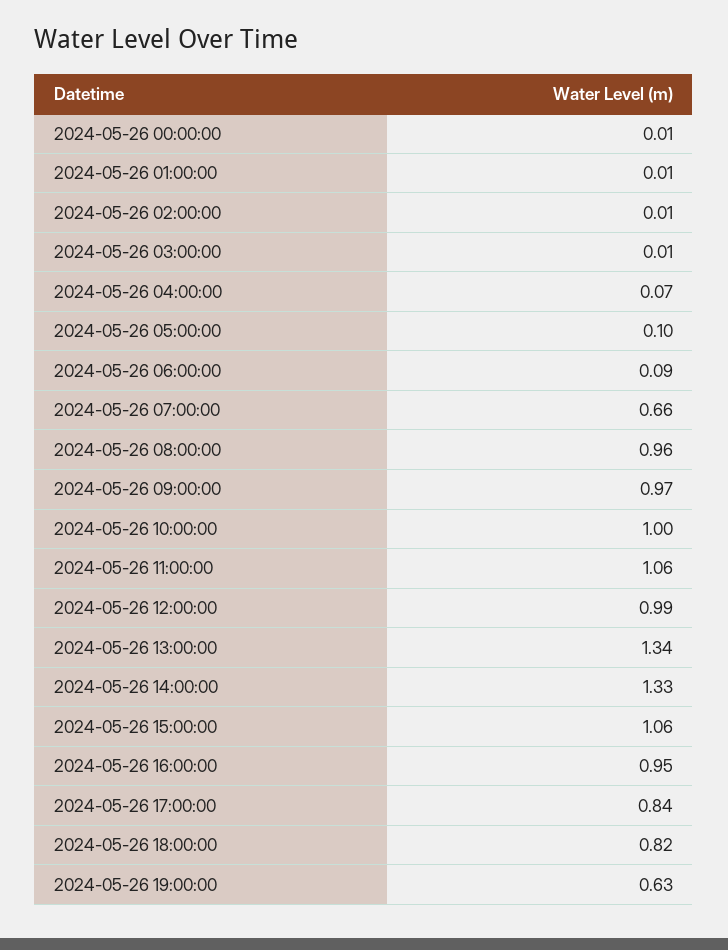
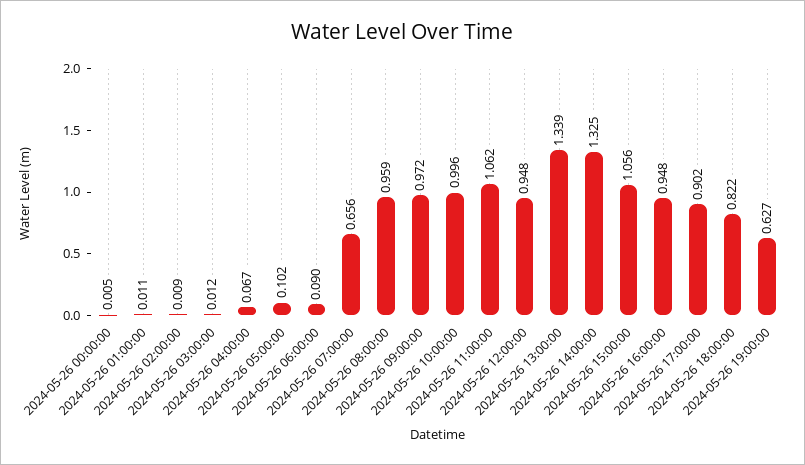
  {
    "2024-05-26 00:00:00": 0.005,
    "2024-05-26 01:00:00": 0.011,
    "2024-05-26 02:00:00": 0.009,
    "2024-05-26 03:00:00": 0.012,
    "2024-05-26 04:00:00": 0.067,
    "2024-05-26 05:00:00": 0.102,
    "2024-05-26 06:00:00": 0.09,
    "2024-05-26 07:00:00": 0.656,
    "2024-05-26 08:00:00": 0.959,
    "2024-05-26 09:00:00": 0.972,
    "2024-05-26 10:00:00": 0.996,
    "2024-05-26 11:00:00": 1.062,
-   "2024-05-26 12:00:00": 0.99,
+   "2024-05-26 12:00:00": 0.948,
    "2024-05-26 13:00:00": 1.339,
    "2024-05-26 14:00:00": 1.325,
    "2024-05-26 15:00:00": 1.056,
    "2024-05-26 16:00:00": 0.948,
-   "2024-05-26 17:00:00": 0.84,
+   "2024-05-26 17:00:00": 0.902,
    "2024-05-26 18:00:00": 0.822,
    "2024-05-26 19:00:00": 0.627
  }

